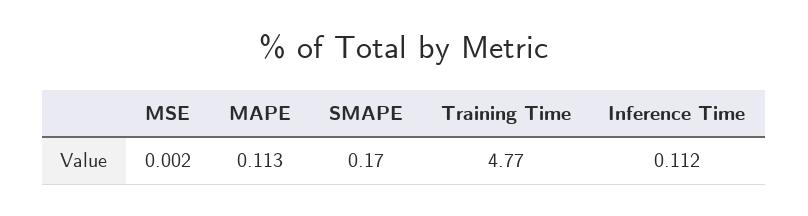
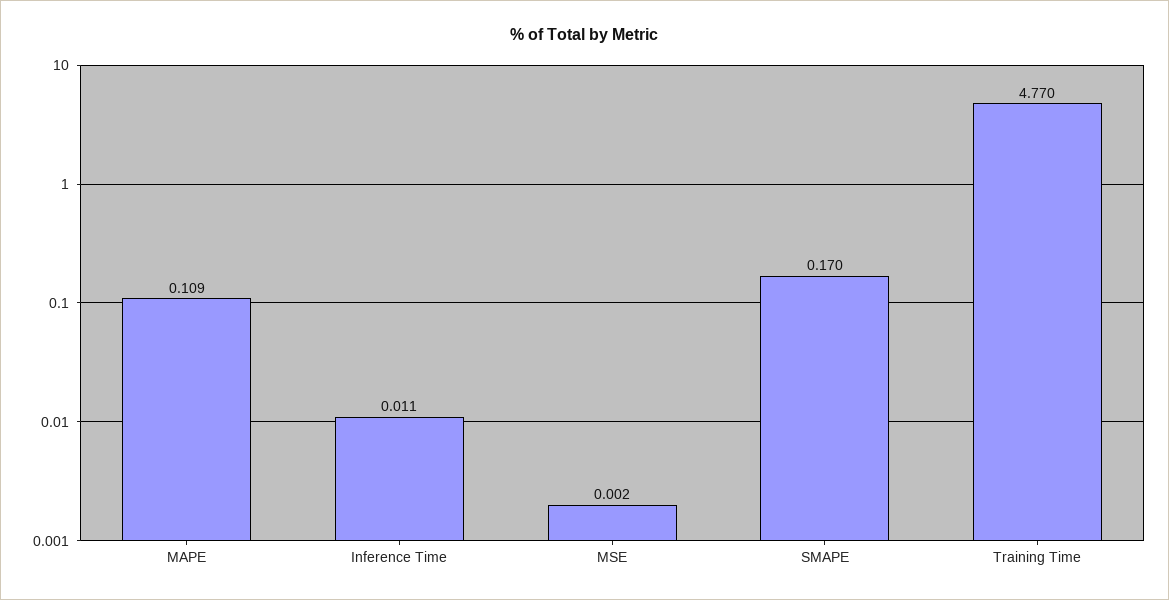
  {
    "MSE": 0.002,
-   "MAPE": 0.113,
+   "MAPE": 0.109,
    "SMAPE": 0.17,
    "Training Time": 4.77,
-   "Inference Time": 0.112
+   "Inference Time": 0.011
  }

